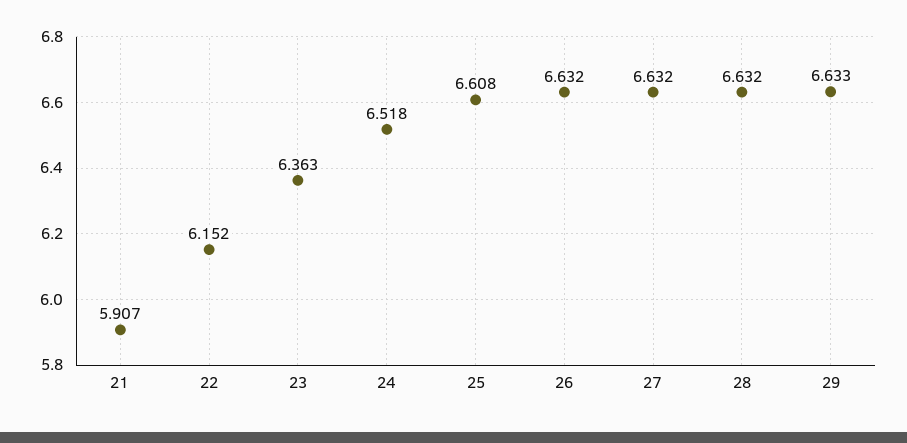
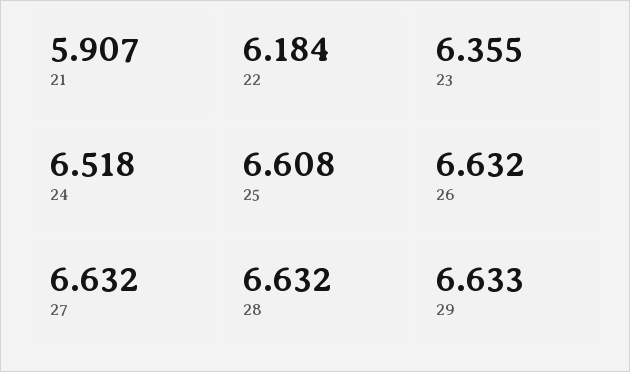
  {
    "21": 5.907,
-   "22": 6.152,
+   "22": 6.184,
-   "23": 6.363,
+   "23": 6.355,
    "24": 6.518,
    "25": 6.608,
    "26": 6.632,
    "27": 6.632,
    "28": 6.632,
    "29": 6.633
  }

